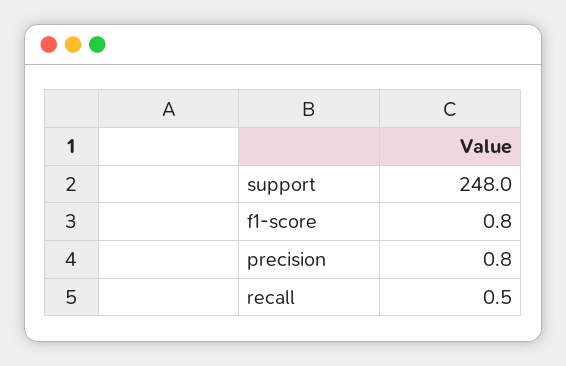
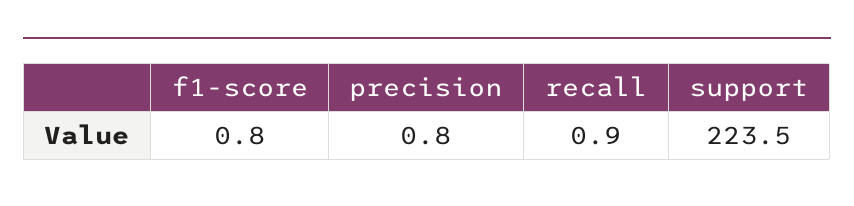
  {
-   "support": 248,
+   "support": 223.5,
    "f1-score": 0.8,
    "precision": 0.8,
-   "recall": 0.5
+   "recall": 0.9
  }

